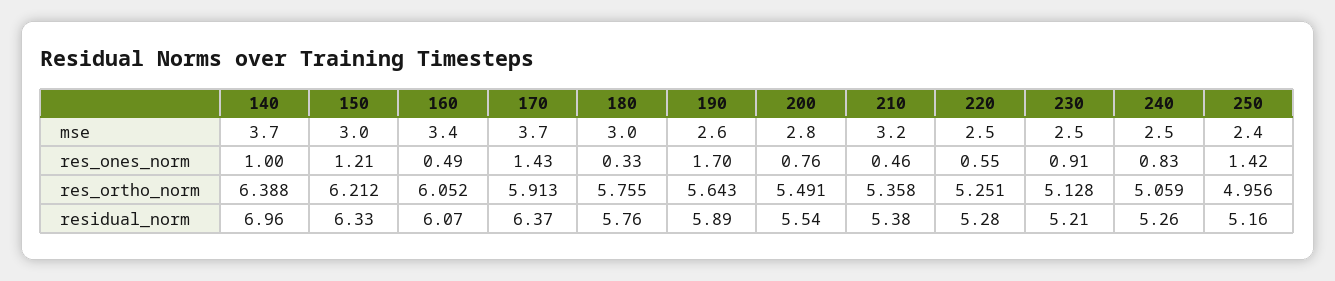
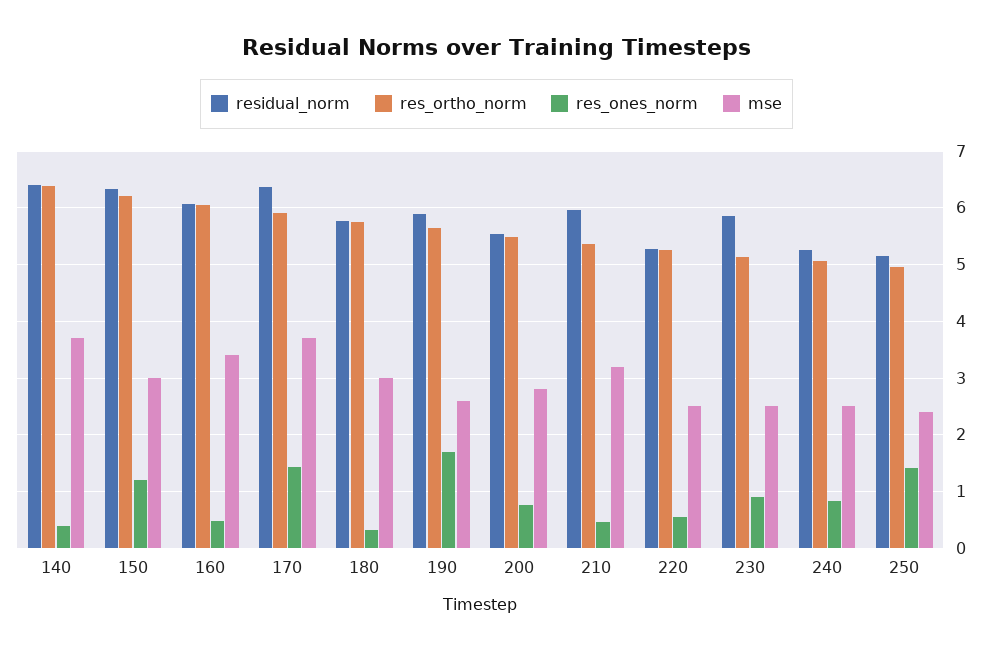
  {
    "mse": {
      "140": 3.7,
      "150": 3,
      "160": 3.4,
      "170": 3.7,
      "180": 3,
      "190": 2.6,
      "200": 2.8,
      "210": 3.2,
      "220": 2.5,
      "230": 2.5,
      "240": 2.5,
      "250": 2.4
    },
    "res_ones_norm": {
-     "140": 1,
+     "140": 0.4,
      "150": 1.21,
      "160": 0.49,
      "170": 1.43,
      "180": 0.33,
      "190": 1.7,
      "200": 0.76,
      "210": 0.46,
      "220": 0.55,
      "230": 0.91,
      "240": 0.83,
      "250": 1.42
    },
    "res_ortho_norm": {
      "140": 6.388,
      "150": 6.212,
      "160": 6.052,
      "170": 5.913,
      "180": 5.755,
      "190": 5.643,
      "200": 5.491,
      "210": 5.358,
      "220": 5.251,
      "230": 5.128,
      "240": 5.059,
      "250": 4.956
    },
    "residual_norm": {
-     "140": 6.96,
+     "140": 6.4,
      "150": 6.33,
      "160": 6.07,
      "170": 6.37,
      "180": 5.76,
      "190": 5.89,
      "200": 5.54,
-     "210": 5.38,
+     "210": 6,
      "220": 5.28,
-     "230": 5.21,
+     "230": 5.8,
      "240": 5.26,
      "250": 5.16
    }
  }

